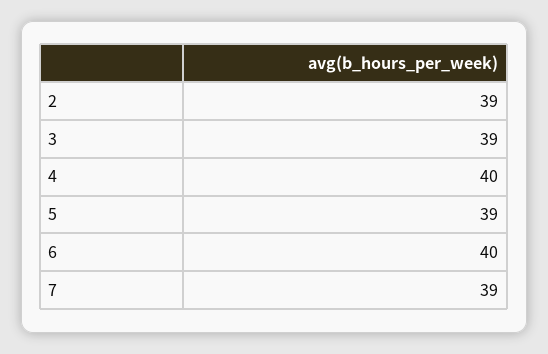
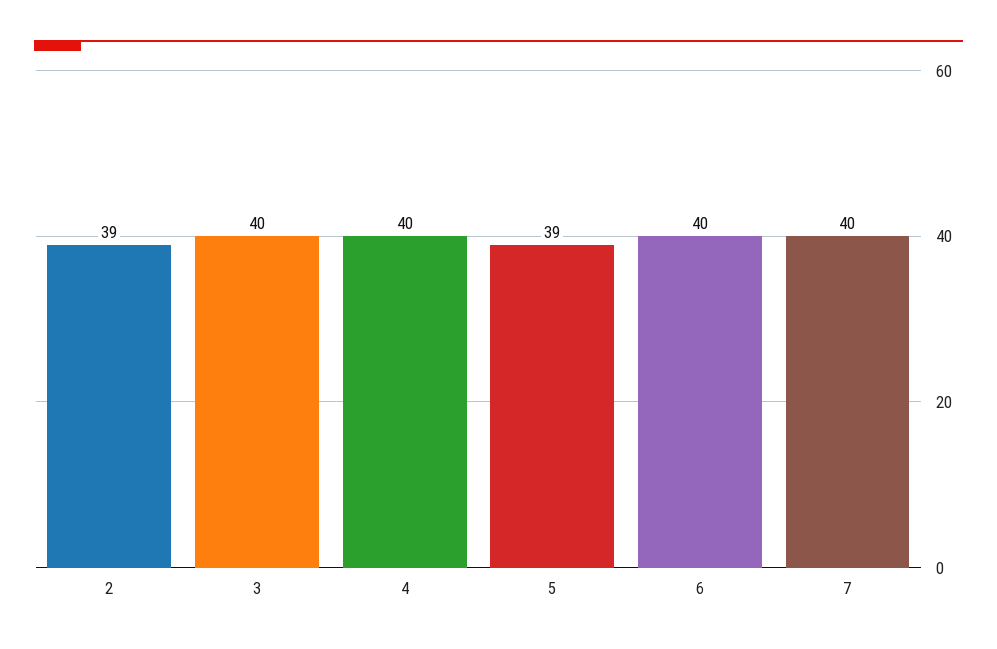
  {
    "2": 39,
-   "3": 39,
+   "3": 40,
    "4": 40,
    "5": 39,
    "6": 40,
-   "7": 39
+   "7": 40
  }

